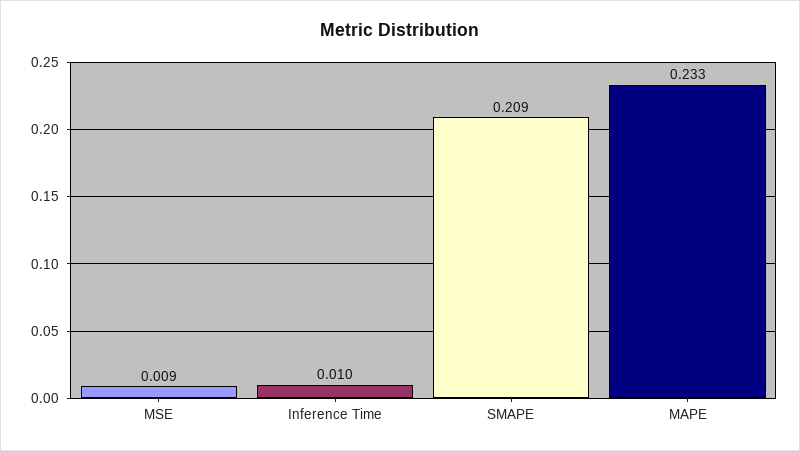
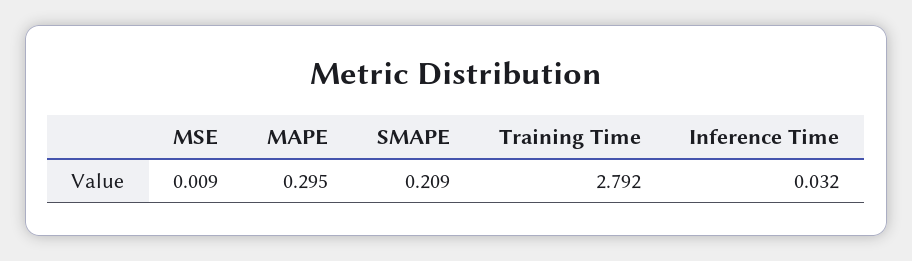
  {
    "MSE": 0.009,
-   "Inference Time": 0.01,
+   "Inference Time": 0.032,
    "SMAPE": 0.209,
-   "MAPE": 0.233
+   "MAPE": 0.295,
+   "Training Time": 2.792
  }

